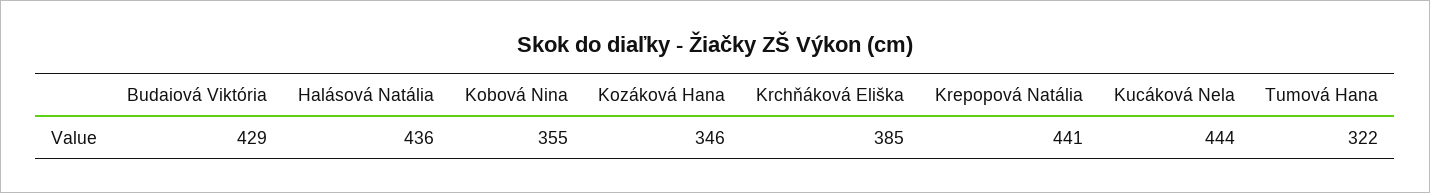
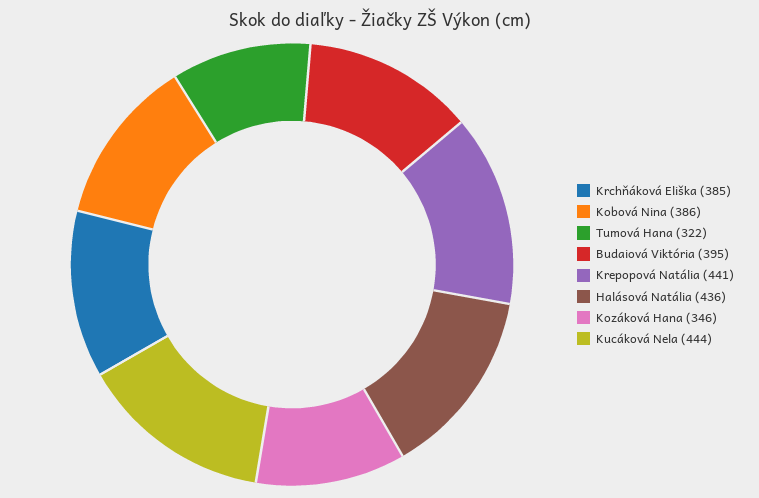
  {
-   "Budaiová Viktória": 429,
+   "Budaiová Viktória": 395,
    "Halásová Natália": 436,
-   "Kobová Nina": 355,
+   "Kobová Nina": 386,
    "Kozáková Hana": 346,
    "Krchňáková Eliška": 385,
    "Krepopová Natália": 441,
    "Kucáková Nela": 444,
    "Tumová Hana": 322
  }

